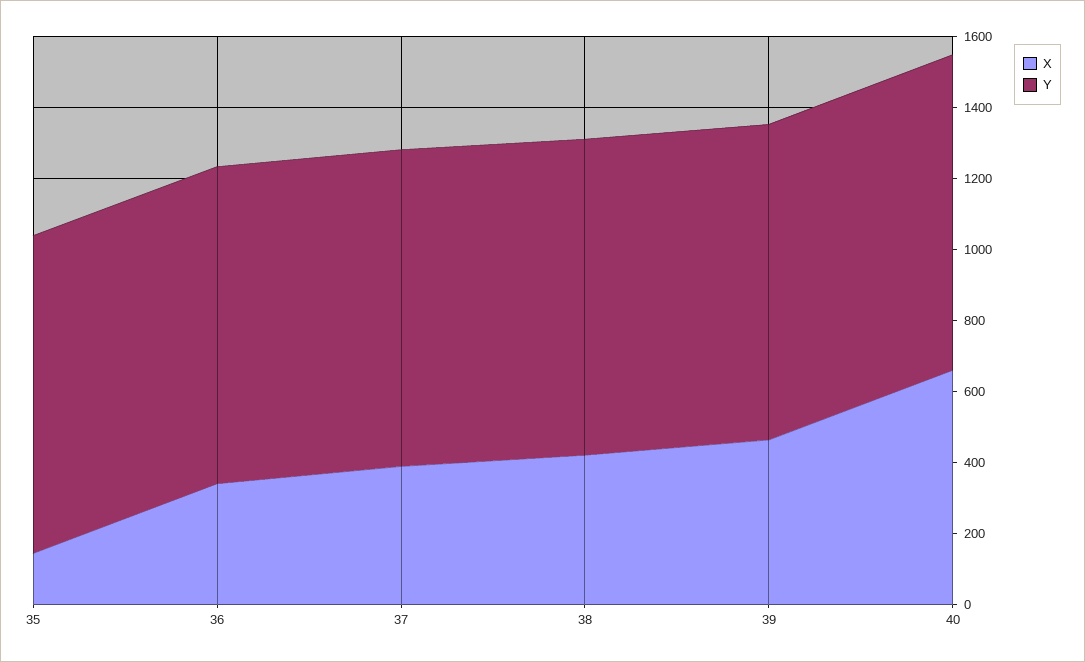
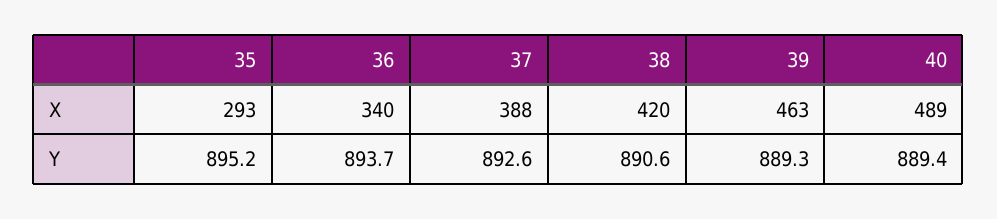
  {
    "X": {
-     "35": 150,
+     "35": 293,
      "36": 340,
      "37": 388,
      "38": 420,
      "39": 463,
-     "40": 650
+     "40": 489
    },
    "Y": {
      "35": 895.2,
      "36": 893.7,
      "37": 892.6,
      "38": 890.6,
      "39": 889.3,
      "40": 889.4
    }
  }

